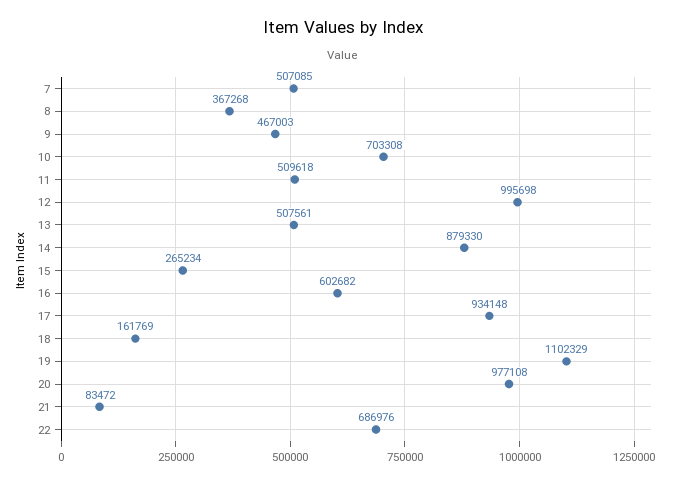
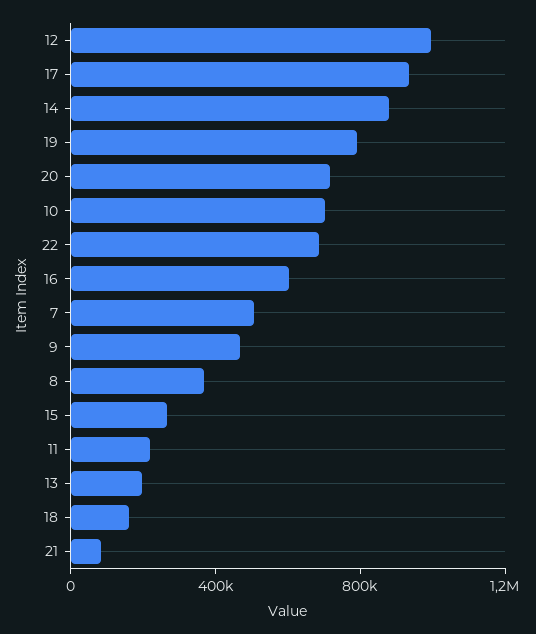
  {
    "7": 507085,
    "8": 367268,
    "9": 467003,
    "10": 703308,
-   "11": 509618,
+   "11": 200000,
    "12": 995698,
-   "13": 507561,
+   "13": 200000,
    "14": 879330,
    "15": 265234,
    "16": 602682,
    "17": 934148,
    "18": 161769,
-   "19": 1102329,
+   "19": 800000,
-   "20": 977108,
+   "20": 700000,
    "21": 83472,
    "22": 686976
  }

